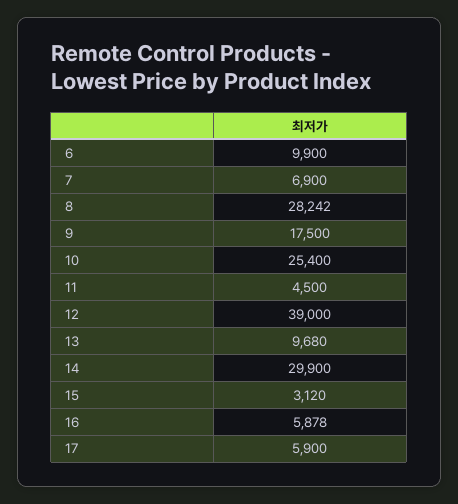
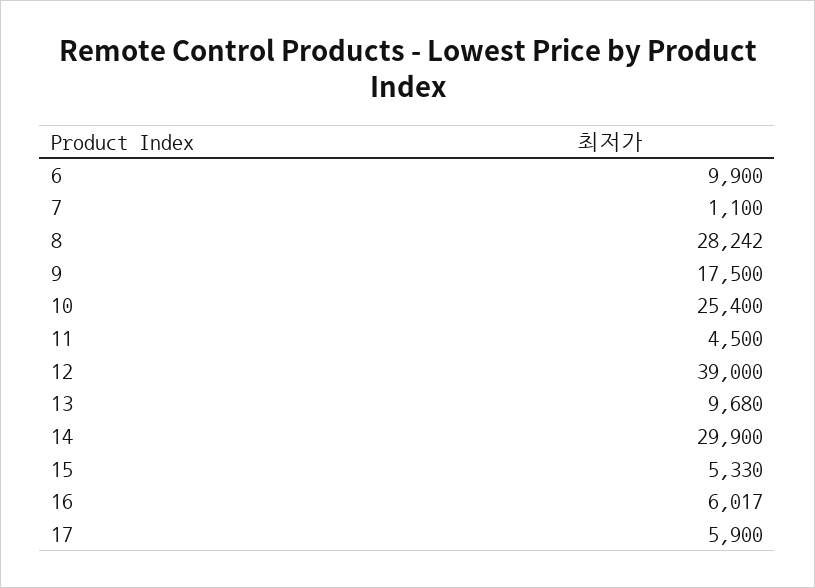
  {
    "6": 9900,
-   "7": 6900,
+   "7": 1100,
    "8": 28242,
    "9": 17500,
    "10": 25400,
    "11": 4500,
    "12": 39000,
    "13": 9680,
    "14": 29900,
-   "15": 3120,
+   "15": 5330,
-   "16": 5878,
+   "16": 6017,
    "17": 5900
  }

